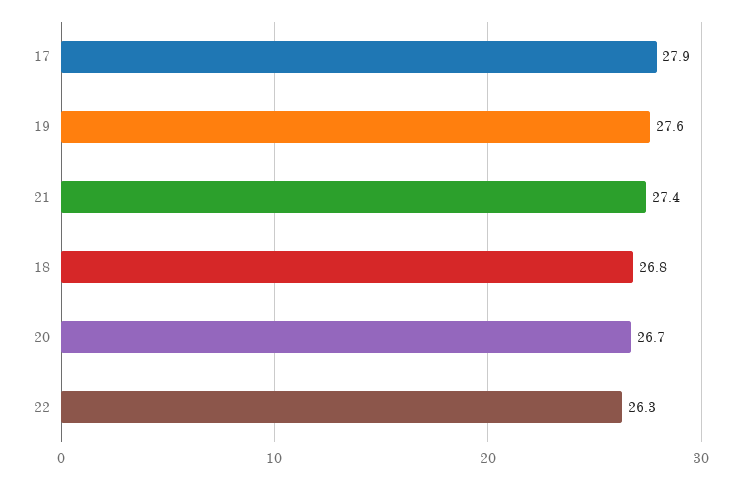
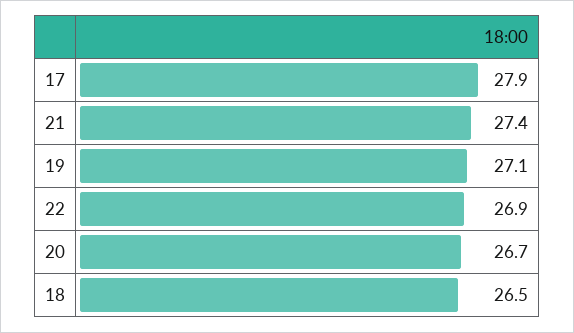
  {
    "17": 27.9,
-   "19": 27.6,
+   "19": 27.1,
    "21": 27.4,
-   "18": 26.8,
+   "18": 26.5,
    "20": 26.7,
-   "22": 26.3
+   "22": 26.9
  }

